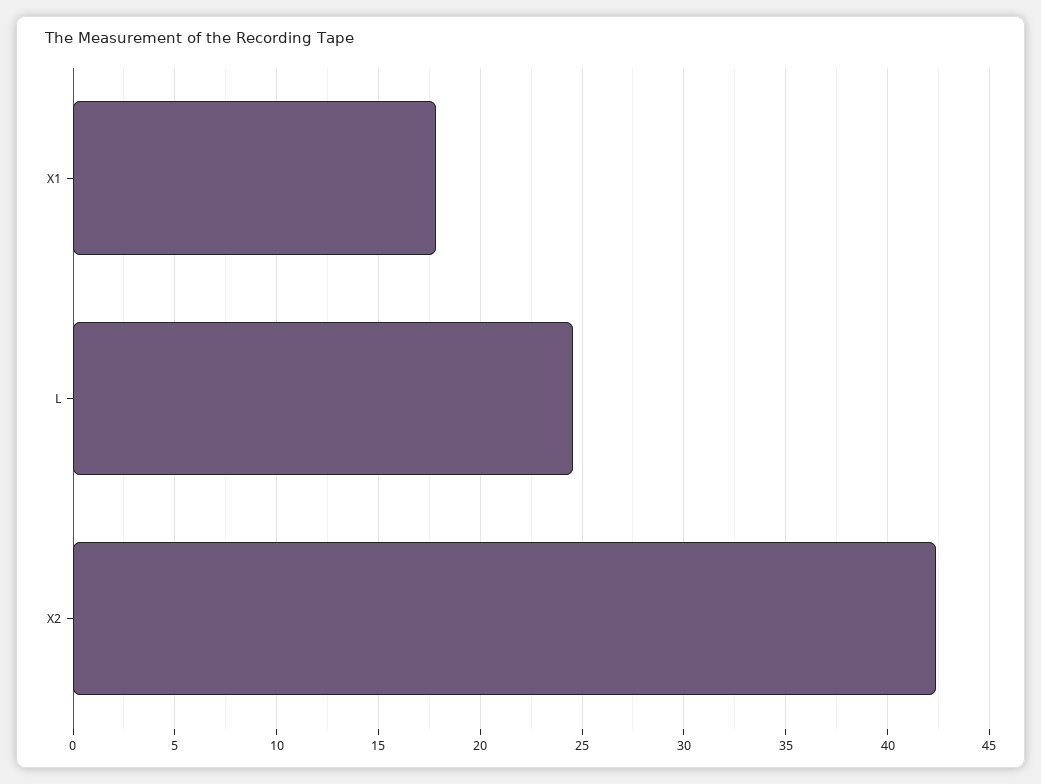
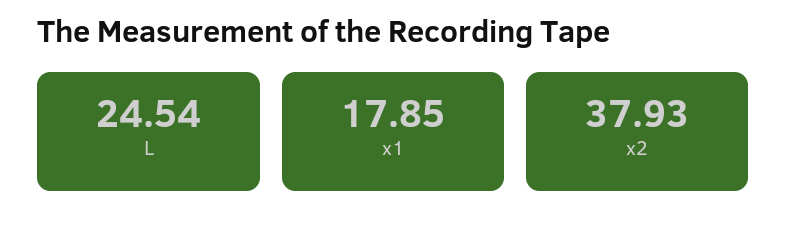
  {
    "X1": 17.85,
    "L": 24.54,
-   "X2": 42.5
+   "X2": 37.93
  }

